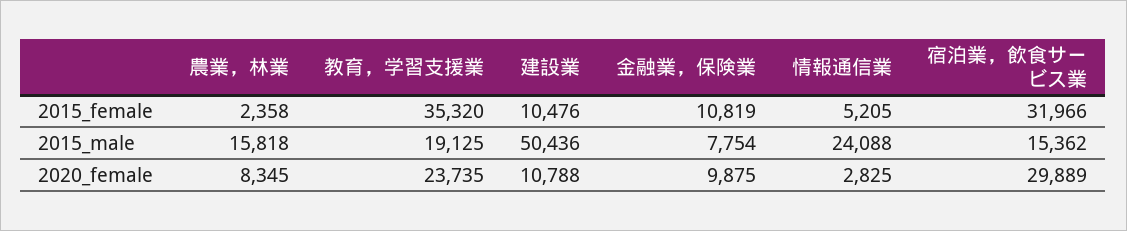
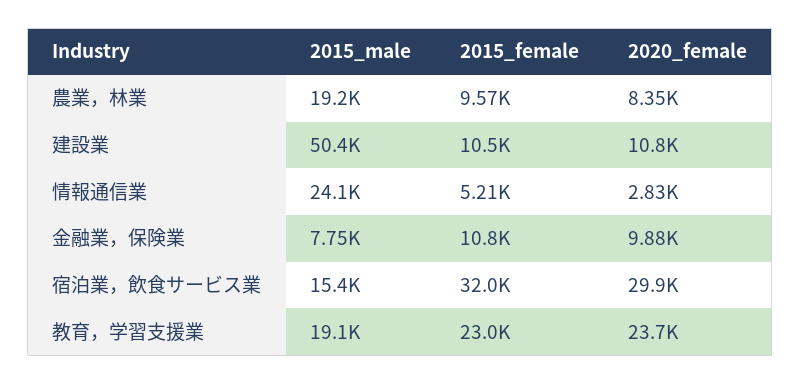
  {
    "農業，林業": {
-     "2015_female": 2358,
+     "2015_female": 9570,
-     "2015_male": 15818,
+     "2015_male": 19200,
      "2020_female": 8345
    },
    "教育，学習支援業": {
-     "2015_female": 35320,
+     "2015_female": 23000,
      "2015_male": 19125,
      "2020_female": 23735
    },
    "建設業": {
      "2015_female": 10476,
      "2015_male": 50436,
      "2020_female": 10788
    },
    "金融業，保険業": {
      "2015_female": 10819,
      "2015_male": 7754,
      "2020_female": 9875
    },
    "情報通信業": {
      "2015_female": 5205,
      "2015_male": 24088,
      "2020_female": 2825
    },
    "宿泊業，飲食サービス業": {
      "2015_female": 31966,
      "2015_male": 15362,
      "2020_female": 29889
    }
  }

